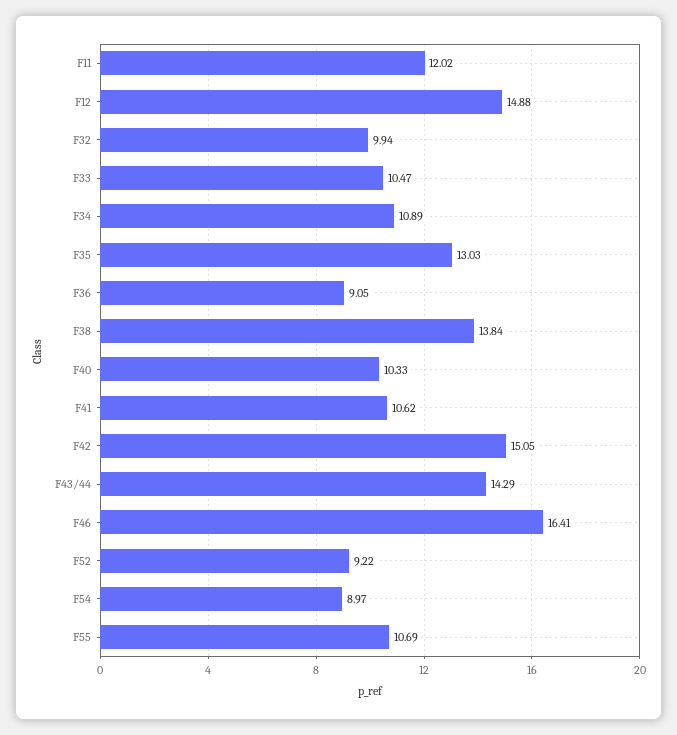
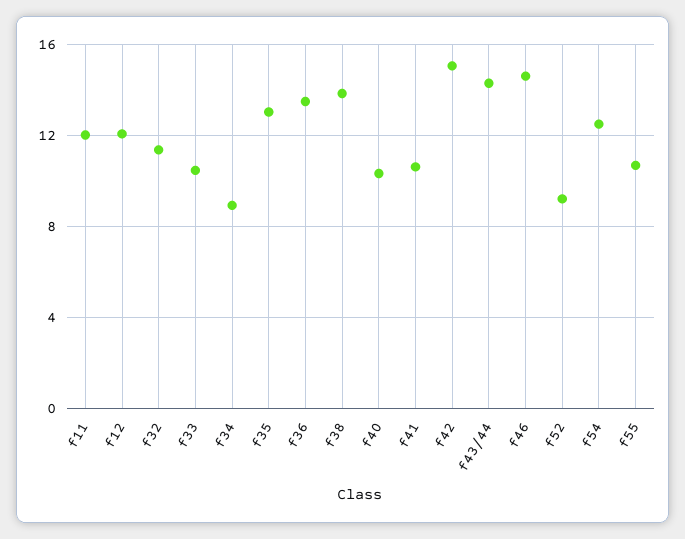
  {
    "F11": 12.02,
-   "F12": 14.88,
+   "F12": 12,
-   "F32": 9.94,
+   "F32": 11.5,
    "F33": 10.47,
-   "F34": 10.89,
+   "F34": 9,
    "F35": 13.03,
-   "F36": 9.05,
+   "F36": 13.5,
    "F38": 13.84,
    "F40": 10.33,
    "F41": 10.62,
    "F42": 15.05,
    "F43/44": 14.29,
-   "F46": 16.41,
+   "F46": 14.5,
    "F52": 9.22,
-   "F54": 8.97,
+   "F54": 12.5,
    "F55": 10.69
  }

